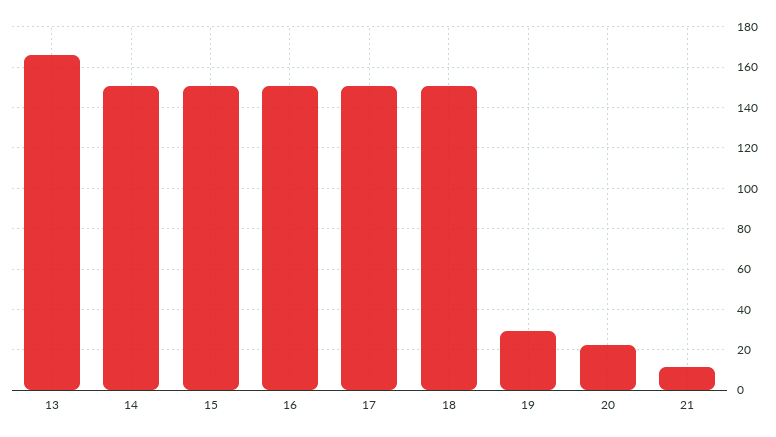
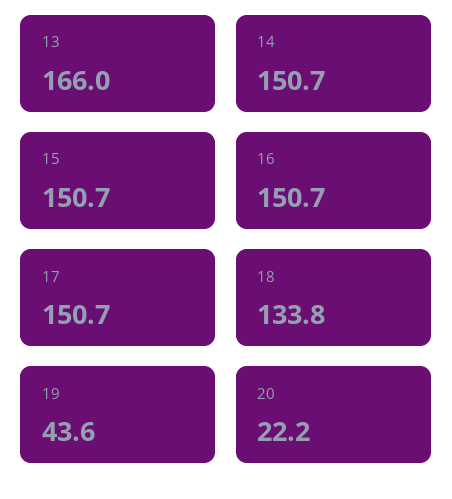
  {
    "13": 166,
    "14": 150.7,
    "15": 150.7,
    "16": 150.7,
    "17": 150.7,
-   "18": 150,
+   "18": 133.8,
-   "19": 30,
+   "19": 43.6,
-   "20": 22.2,
+   "20": 22.2
-   "21": 10
  }

